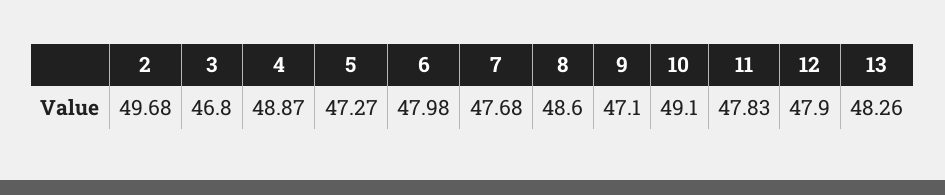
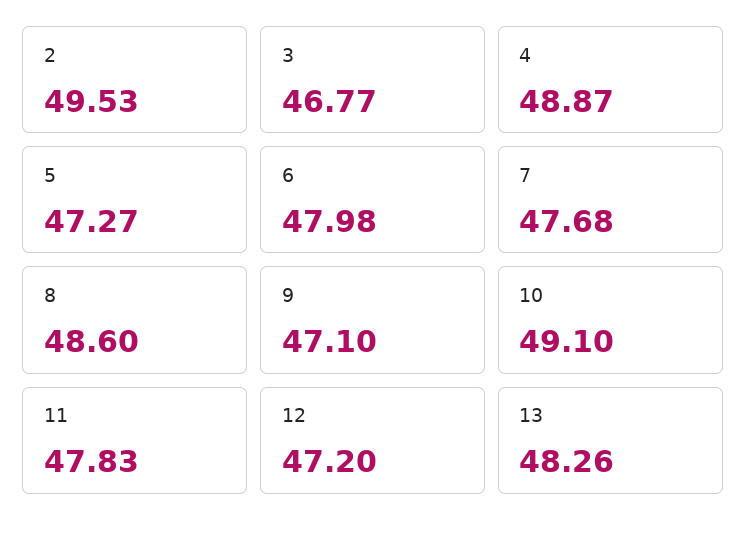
  {
-   "2": 49.68,
+   "2": 49.53,
-   "3": 46.8,
+   "3": 46.77,
    "4": 48.87,
    "5": 47.27,
    "6": 47.98,
    "7": 47.68,
    "8": 48.6,
    "9": 47.1,
    "10": 49.1,
    "11": 47.83,
-   "12": 47.9,
+   "12": 47.2,
    "13": 48.26
  }

